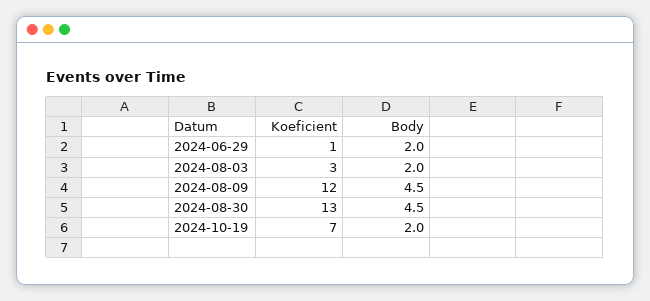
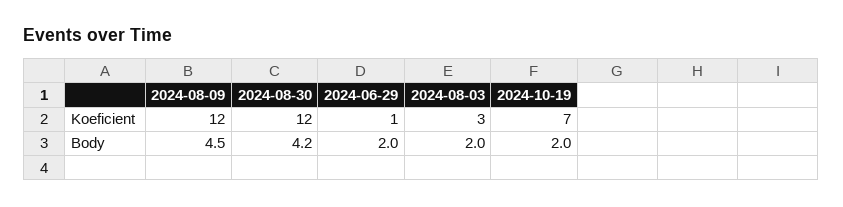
  {
    "Koeficient": {
      "2024-06-29": 1,
      "2024-08-03": 3,
      "2024-08-09": 12,
-     "2024-08-30": 13,
+     "2024-08-30": 12,
      "2024-10-19": 7
    },
    "Body": {
      "2024-06-29": 2,
      "2024-08-03": 2,
      "2024-08-09": 4.5,
-     "2024-08-30": 4.5,
+     "2024-08-30": 4.2,
      "2024-10-19": 2
    }
  }

